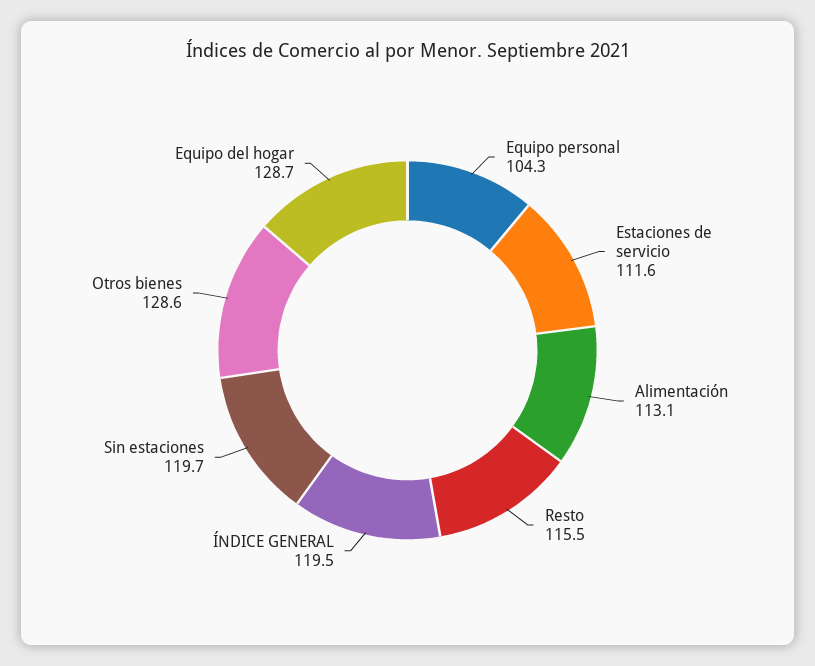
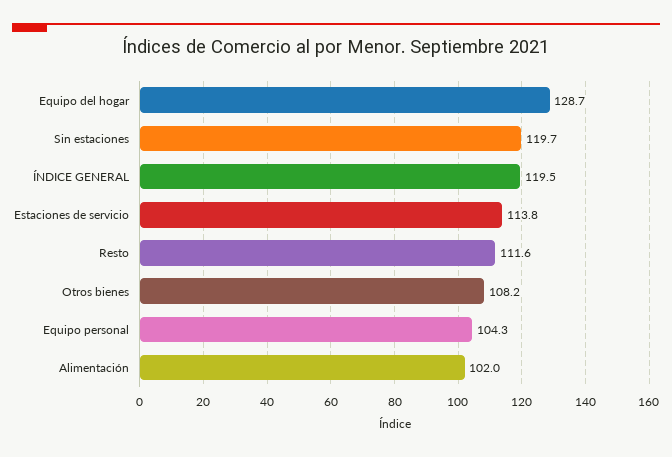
  {
    "Equipo personal": 104.3,
-   "Estaciones de servicio": 111.6,
+   "Estaciones de servicio": 113.8,
-   "Alimentación": 113.1,
+   "Alimentación": 102,
-   "Resto": 115.5,
+   "Resto": 111.6,
    "ÍNDICE GENERAL": 119.5,
    "Sin estaciones": 119.7,
-   "Otros bienes": 128.6,
+   "Otros bienes": 108.2,
    "Equipo del hogar": 128.7
  }

